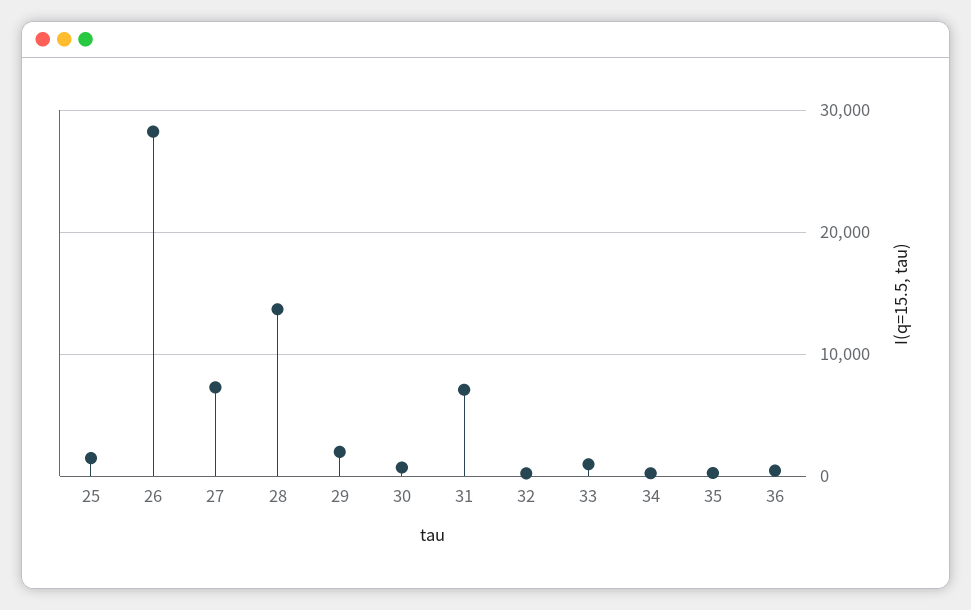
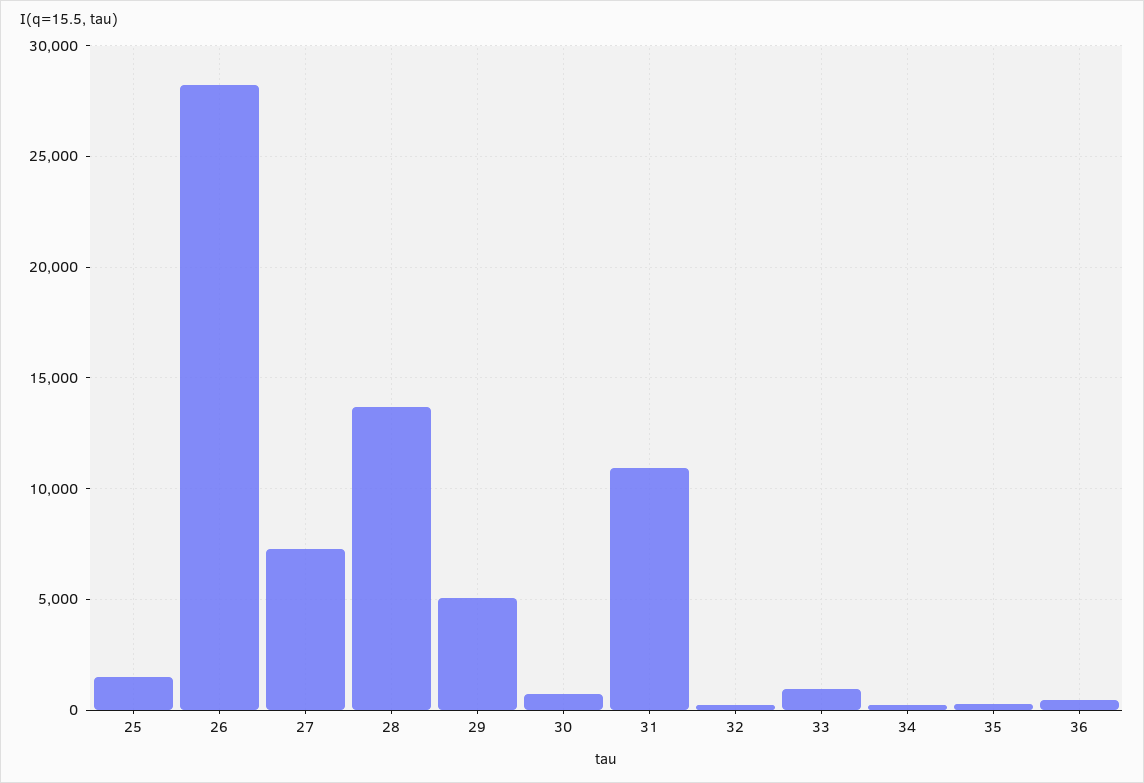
  {
    "25": 1500,
    "26": 28000,
    "27": 7500,
    "28": 13500,
-   "29": 2000,
+   "29": 5000,
    "30": 500,
-   "31": 7000,
+   "31": 11000,
    "32": 0,
    "33": 1000,
    "34": 0,
    "35": 500,
    "36": 500
  }

